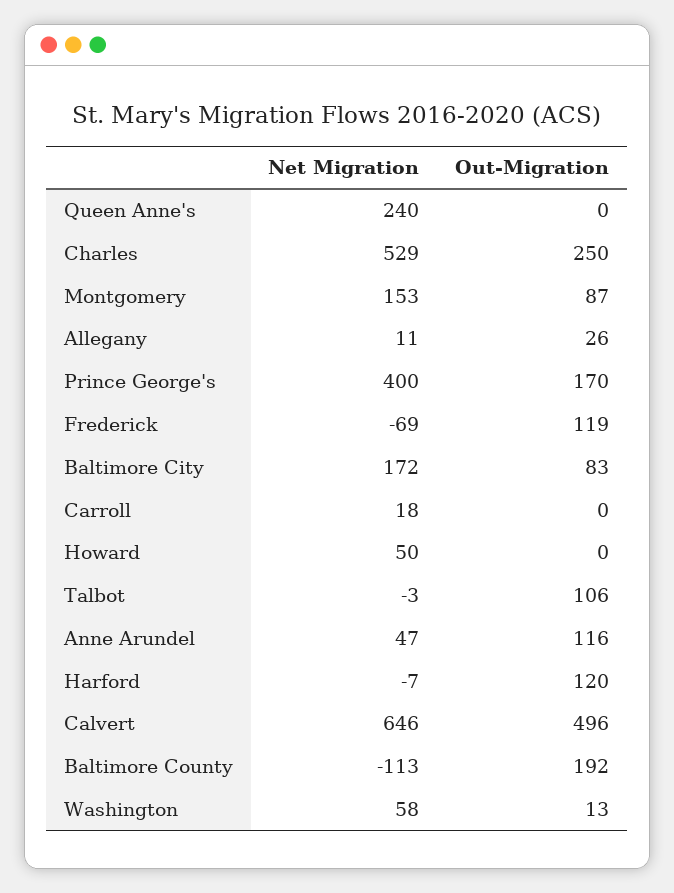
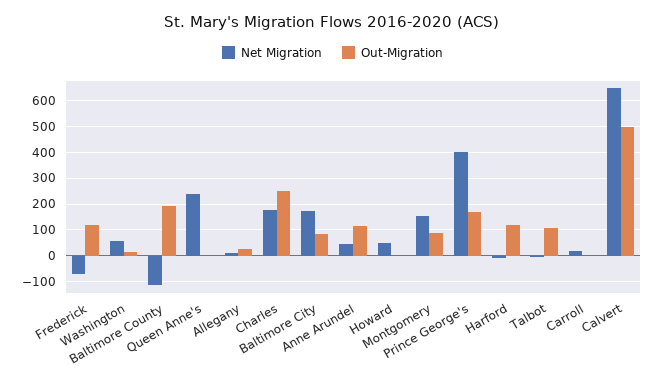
  {
    "Net Migration": {
      "Queen Anne's": 240,
-     "Charles": 529,
+     "Charles": 175,
      "Montgomery": 153,
      "Allegany": 11,
      "Prince George's": 400,
      "Frederick": -69,
      "Baltimore City": 172,
      "Carroll": 18,
      "Howard": 50,
      "Talbot": -3,
      "Anne Arundel": 47,
      "Harford": -7,
      "Calvert": 646,
      "Baltimore County": -113,
      "Washington": 58
    },
    "Out-Migration": {
      "Queen Anne's": 0,
      "Charles": 250,
      "Montgomery": 87,
      "Allegany": 26,
      "Prince George's": 170,
      "Frederick": 119,
      "Baltimore City": 83,
      "Carroll": 0,
      "Howard": 0,
      "Talbot": 106,
      "Anne Arundel": 116,
      "Harford": 120,
      "Calvert": 496,
      "Baltimore County": 192,
      "Washington": 13
    }
  }

